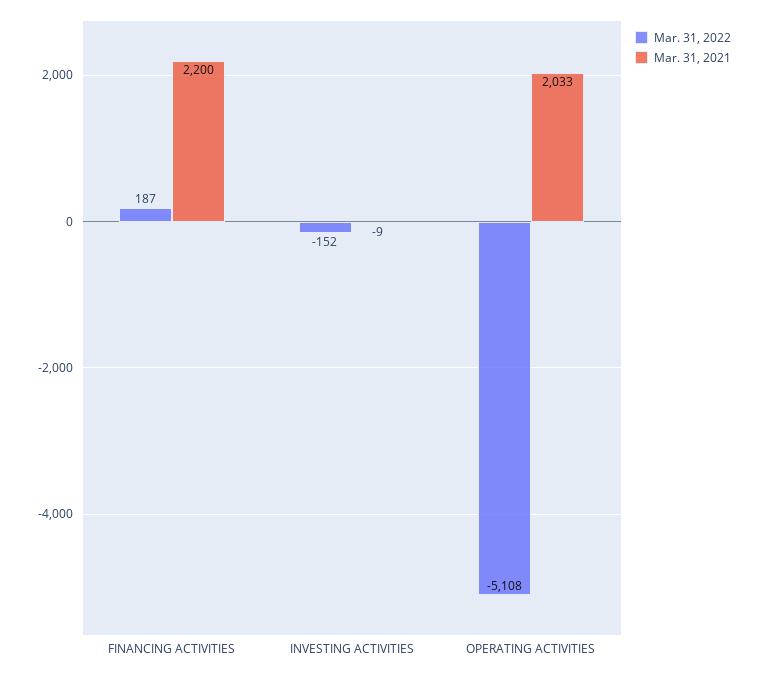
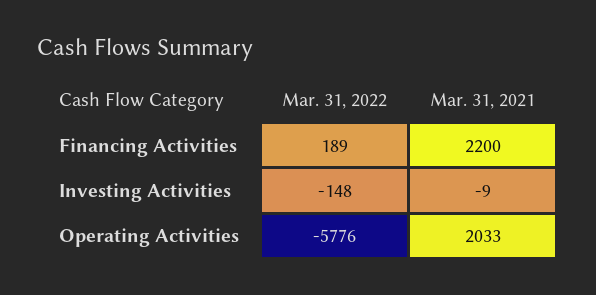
  {
    "Mar. 31, 2022": {
-     "FINANCING ACTIVITIES": 187,
+     "FINANCING ACTIVITIES": 189,
-     "INVESTING ACTIVITIES": -152,
+     "INVESTING ACTIVITIES": -148,
-     "OPERATING ACTIVITIES": -5108
+     "OPERATING ACTIVITIES": -5776
    },
    "Mar. 31, 2021": {
      "FINANCING ACTIVITIES": 2200,
      "INVESTING ACTIVITIES": -9,
      "OPERATING ACTIVITIES": 2033
    }
  }

